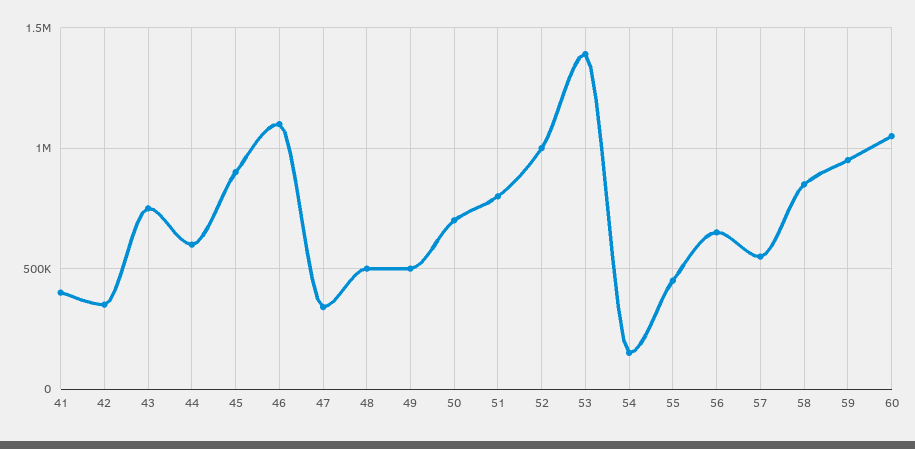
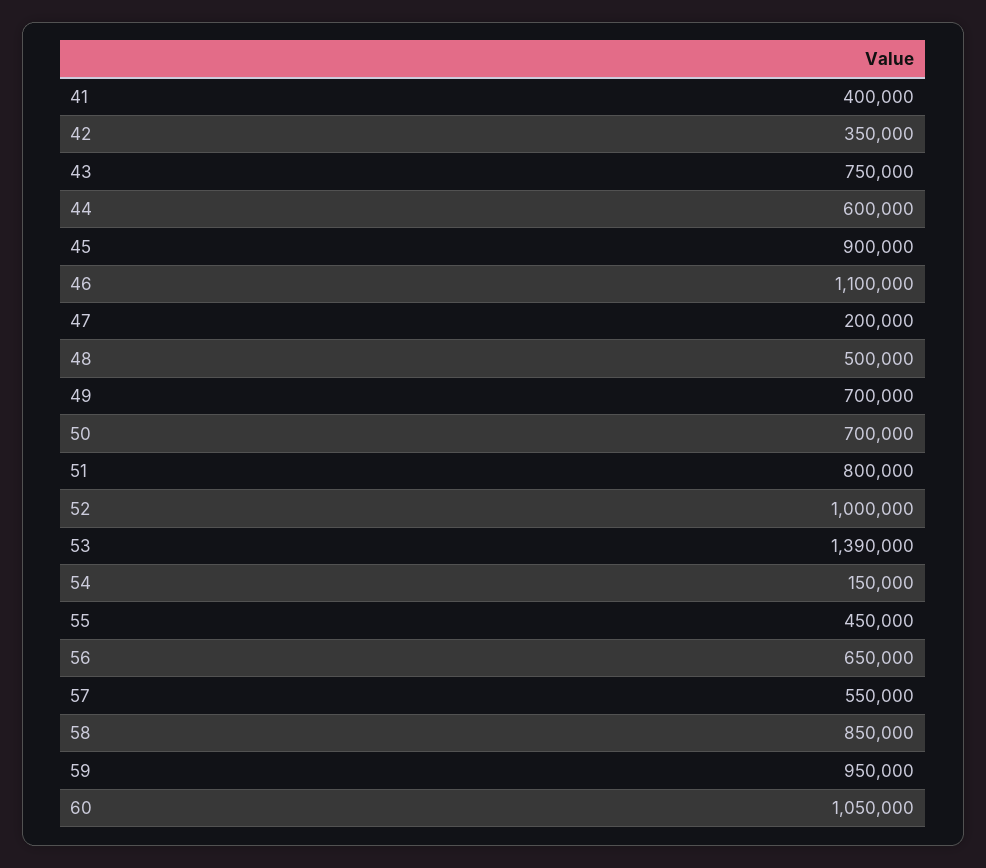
  {
    "41": 400000,
    "42": 350000,
    "43": 750000,
    "44": 600000,
    "45": 900000,
    "46": 1100000,
-   "47": 350000,
+   "47": 200000,
    "48": 500000,
-   "49": 500000,
+   "49": 700000,
    "50": 700000,
    "51": 800000,
    "52": 1000000,
    "53": 1390000,
    "54": 150000,
    "55": 450000,
    "56": 650000,
    "57": 550000,
    "58": 850000,
    "59": 950000,
    "60": 1050000
  }

